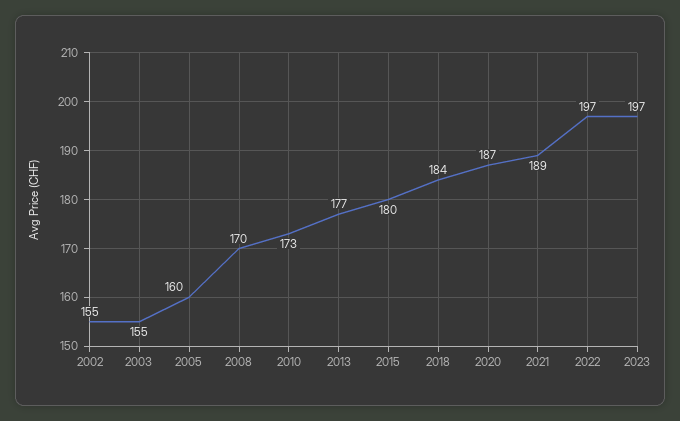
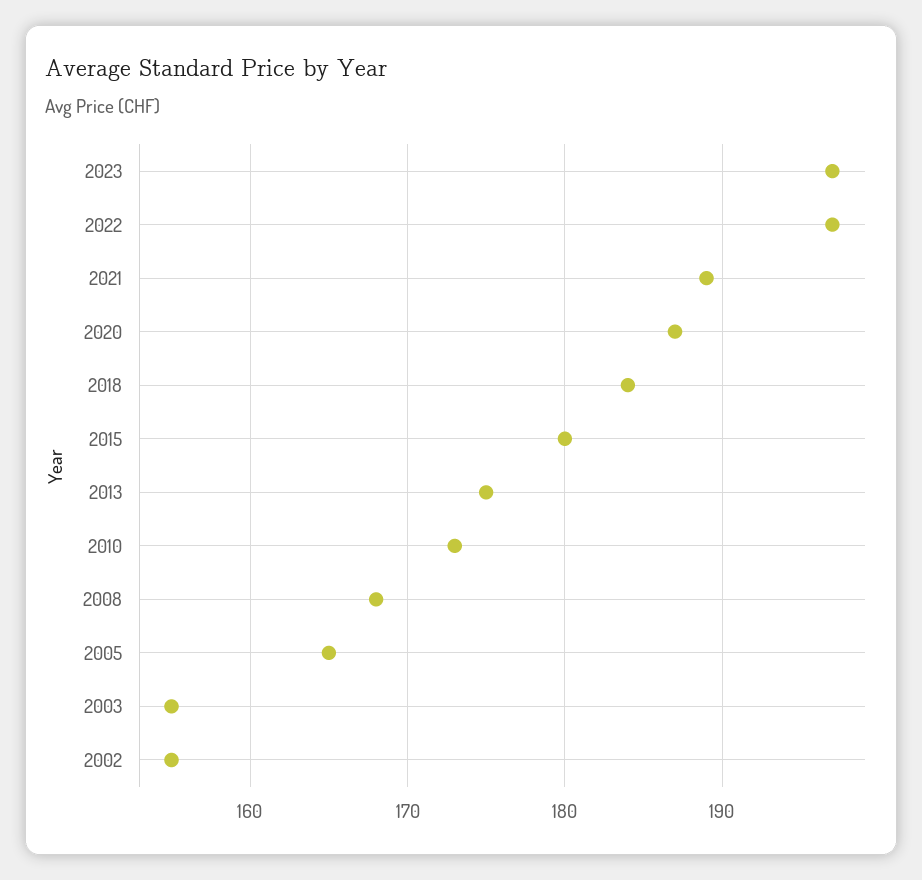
  {
    "2002": 155,
    "2003": 155,
-   "2005": 160,
+   "2005": 165,
-   "2008": 170,
+   "2008": 168,
    "2010": 173,
-   "2013": 177,
+   "2013": 175,
    "2015": 180,
    "2018": 184,
    "2020": 187,
    "2021": 189,
    "2022": 197,
    "2023": 197
  }

